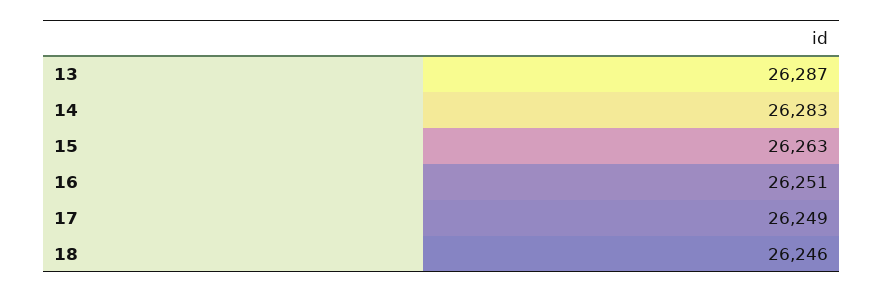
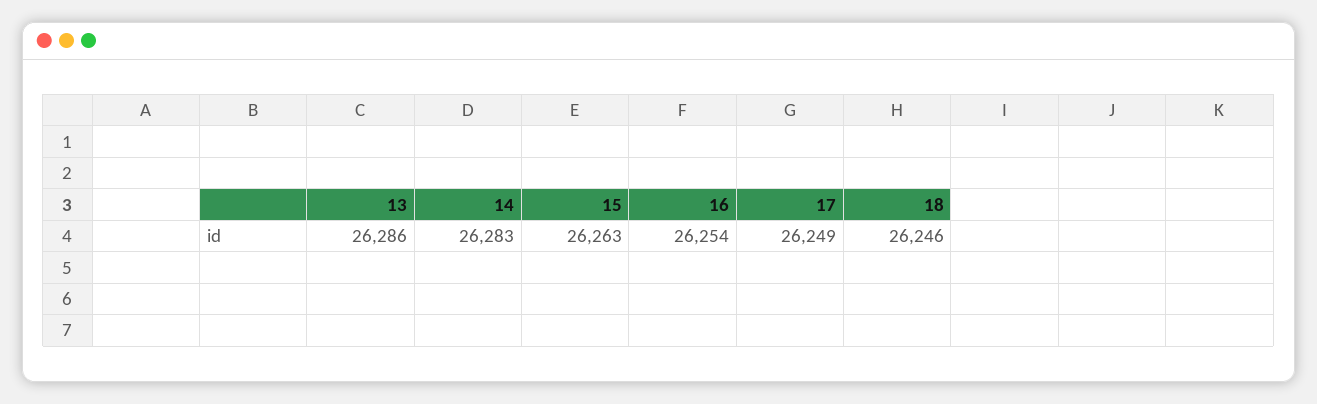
  {
-   "13": 26287,
+   "13": 26286,
    "14": 26283,
    "15": 26263,
-   "16": 26251,
+   "16": 26254,
    "17": 26249,
    "18": 26246
  }

